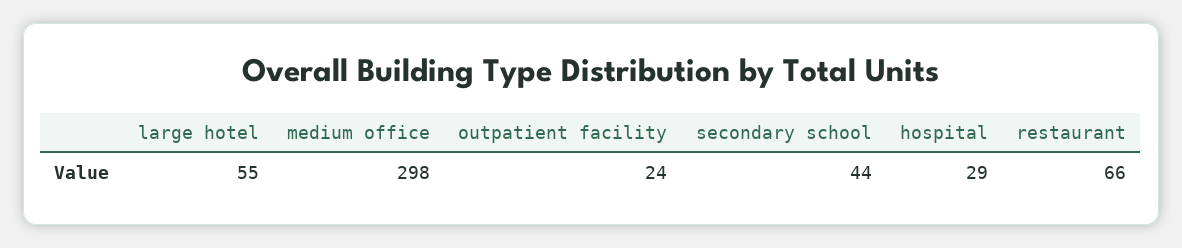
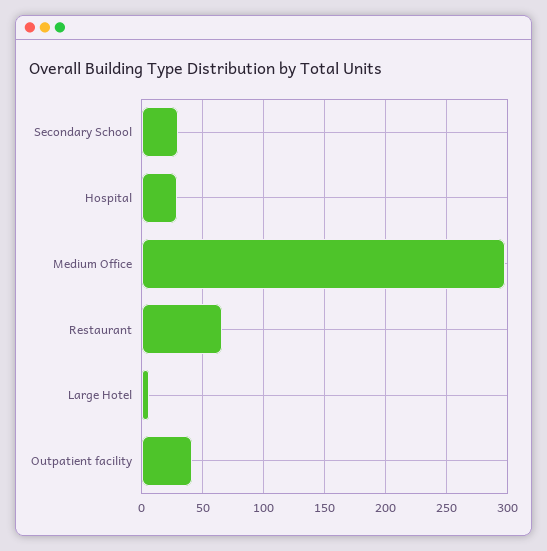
  {
-   "large hotel": 55,
+   "large hotel": 5,
    "medium office": 298,
-   "outpatient facility": 24,
+   "outpatient facility": 40,
-   "secondary school": 44,
+   "secondary school": 30,
    "hospital": 29,
    "restaurant": 66
  }

